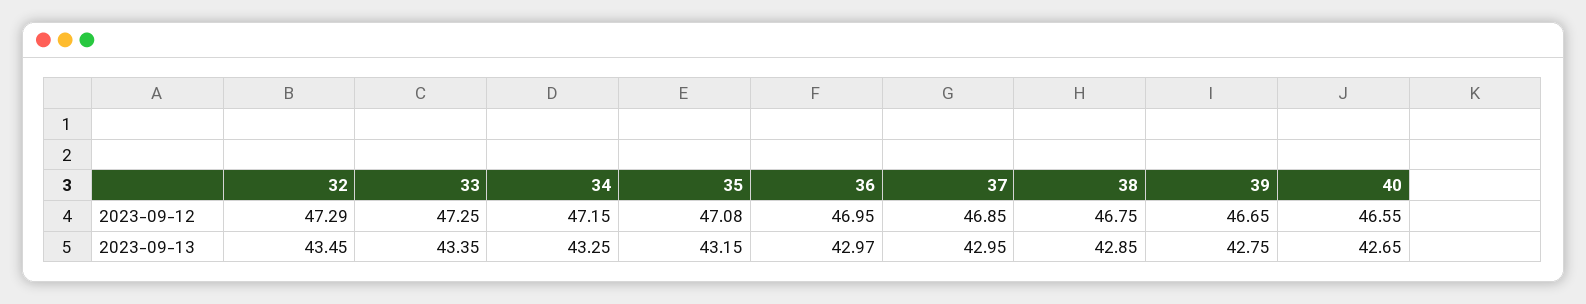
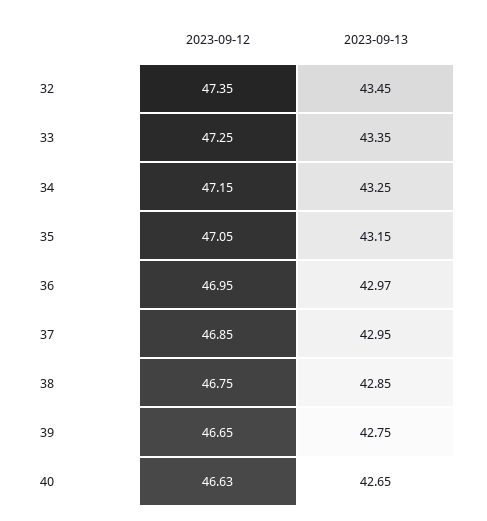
  {
    "32": {
-     "2023-09-12": 47.29,
+     "2023-09-12": 47.35,
      "2023-09-13": 43.45
    },
    "33": {
      "2023-09-12": 47.25,
      "2023-09-13": 43.35
    },
    "34": {
      "2023-09-12": 47.15,
      "2023-09-13": 43.25
    },
    "35": {
-     "2023-09-12": 47.08,
+     "2023-09-12": 47.05,
      "2023-09-13": 43.15
    },
    "36": {
      "2023-09-12": 46.95,
      "2023-09-13": 42.97
    },
    "37": {
      "2023-09-12": 46.85,
      "2023-09-13": 42.95
    },
    "38": {
      "2023-09-12": 46.75,
      "2023-09-13": 42.85
    },
    "39": {
      "2023-09-12": 46.65,
      "2023-09-13": 42.75
    },
    "40": {
-     "2023-09-12": 46.55,
+     "2023-09-12": 46.63,
      "2023-09-13": 42.65
    }
  }

